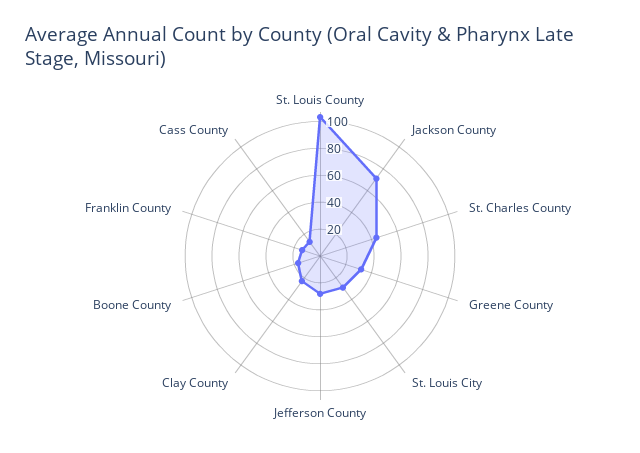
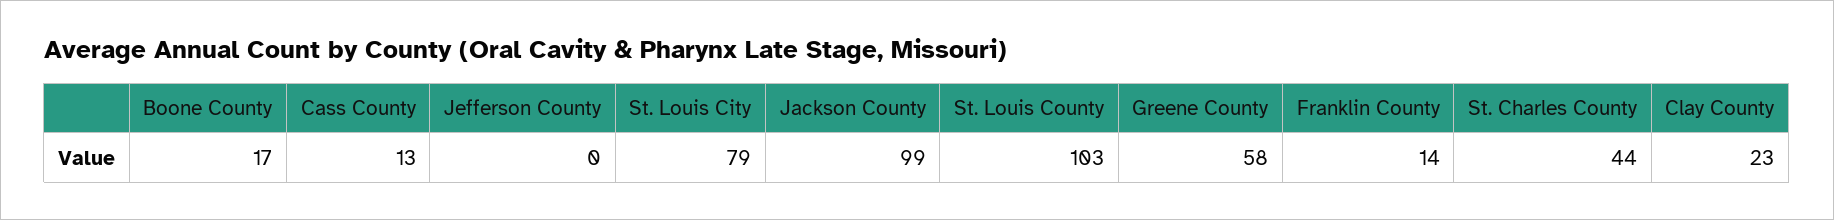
  {
    "St. Louis County": 103,
-   "Jackson County": 70,
+   "Jackson County": 99,
    "St. Charles County": 44,
-   "Greene County": 30,
+   "Greene County": 58,
-   "St. Louis City": 30,
+   "St. Louis City": 79,
-   "Jefferson County": 30,
+   "Jefferson County": 0,
    "Clay County": 23,
    "Boone County": 17,
    "Franklin County": 14,
    "Cass County": 13
  }

